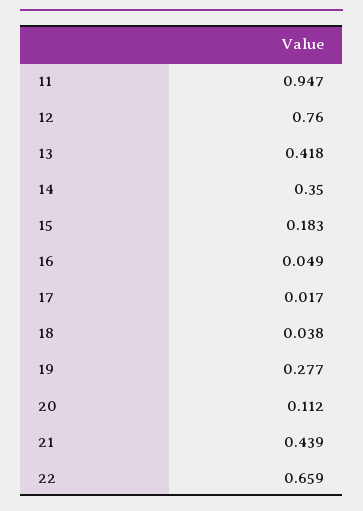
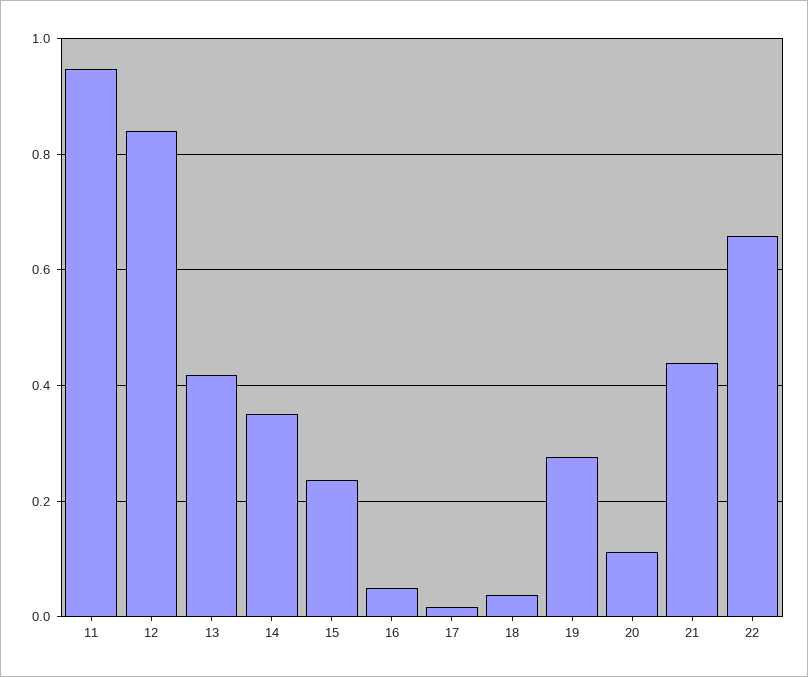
  {
    "11": 0.947,
-   "12": 0.76,
+   "12": 0.84,
    "13": 0.418,
    "14": 0.35,
-   "15": 0.183,
+   "15": 0.24,
    "16": 0.049,
    "17": 0.017,
    "18": 0.038,
    "19": 0.277,
    "20": 0.112,
    "21": 0.439,
    "22": 0.659
  }

